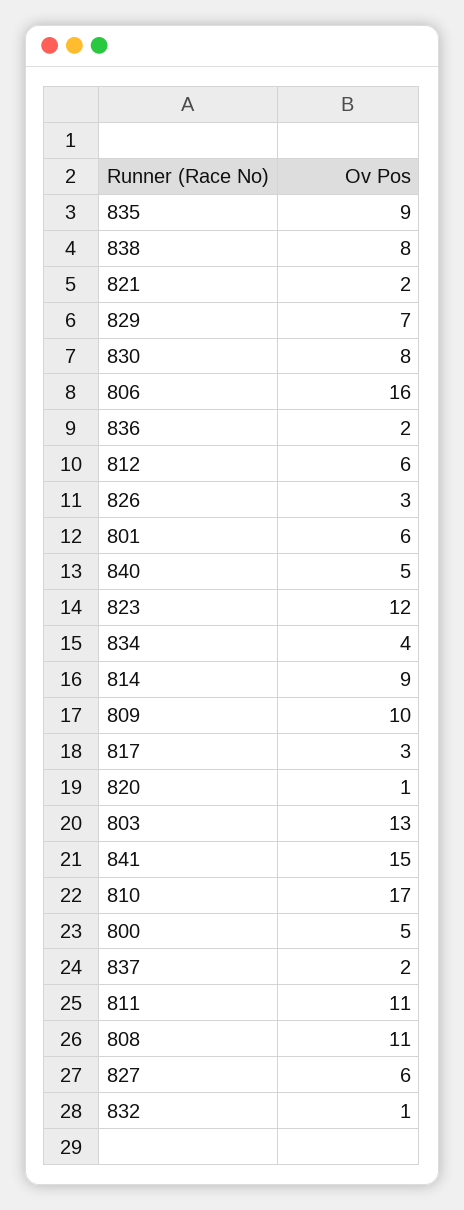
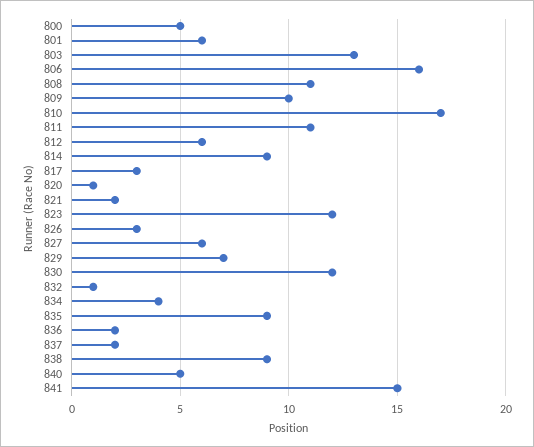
  {
    "835": 9,
-   "838": 8,
+   "838": 9,
    "821": 2,
    "829": 7,
-   "830": 8,
+   "830": 12,
    "806": 16,
    "836": 2,
    "812": 6,
    "826": 3,
    "801": 6,
    "840": 5,
    "823": 12,
    "834": 4,
    "814": 9,
    "809": 10,
    "817": 3,
    "820": 1,
    "803": 13,
    "841": 15,
    "810": 17,
    "800": 5,
    "837": 2,
    "811": 11,
    "808": 11,
    "827": 6,
    "832": 1
  }

